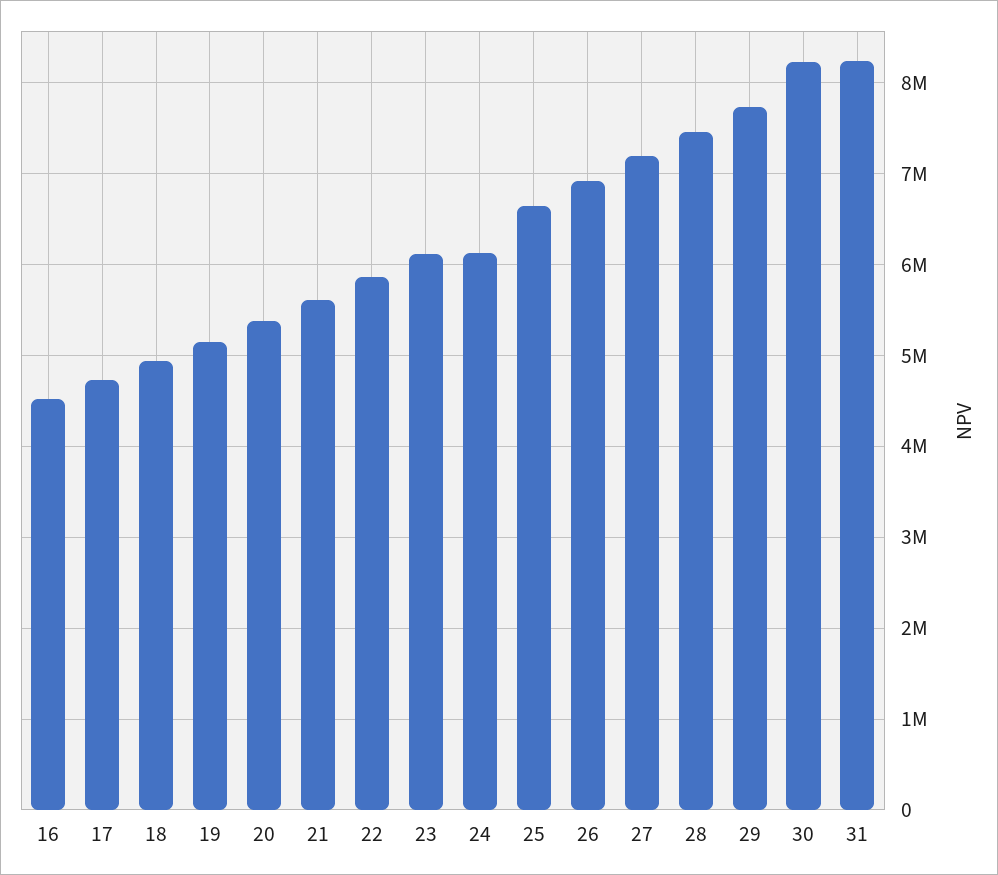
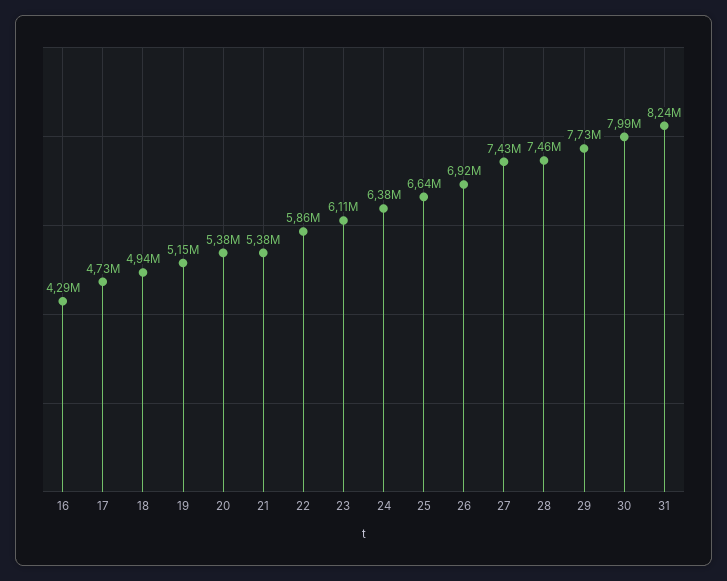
  {
-   "16": 4500000,
+   "16": 4290000,
    "17": 4730000,
    "18": 4940000,
    "19": 5150000,
    "20": 5380000,
-   "21": 5600000,
+   "21": 5380000,
    "22": 5860000,
    "23": 6110000,
-   "24": 6100000,
+   "24": 6380000,
    "25": 6640000,
    "26": 6920000,
-   "27": 7200000,
+   "27": 7430000,
    "28": 7460000,
    "29": 7730000,
-   "30": 8200000,
+   "30": 7990000,
    "31": 8240000
  }

